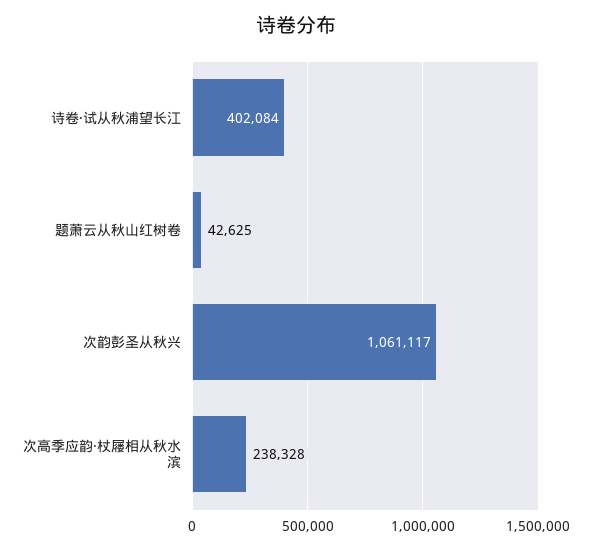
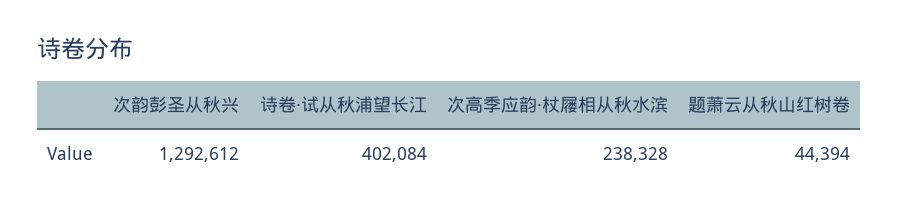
  {
    "诗卷·试从秋浦望长江": 402084,
-   "题萧云从秋山红树卷": 42625,
+   "题萧云从秋山红树卷": 44394,
-   "次韵彭圣从秋兴": 1061117,
+   "次韵彭圣从秋兴": 1292612,
    "次高季应韵·杖屦相从秋水滨": 238328
  }

